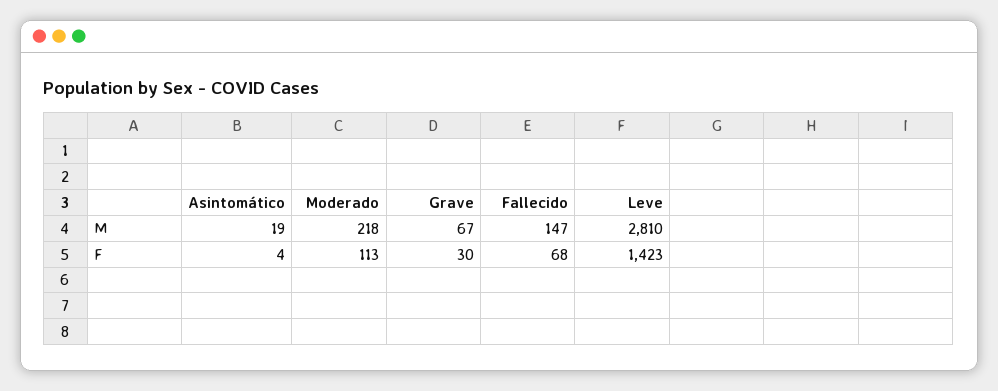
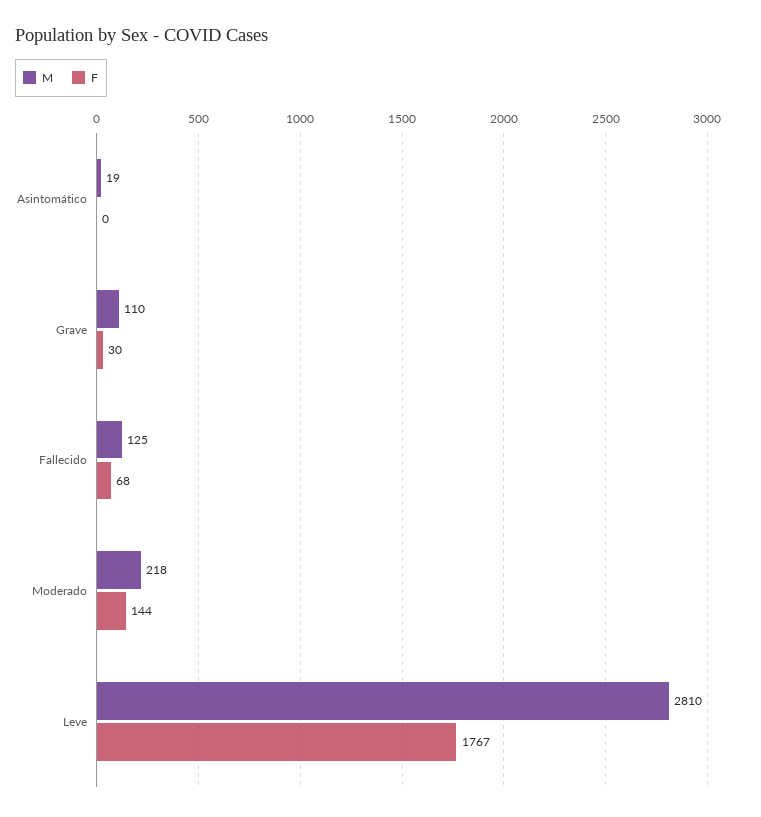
  {
    "M": {
      "Asintomático": 19,
      "Moderado": 218,
-     "Grave": 67,
+     "Grave": 110,
-     "Fallecido": 147,
+     "Fallecido": 125,
      "Leve": 2810
    },
    "F": {
-     "Asintomático": 4,
+     "Asintomático": 0,
-     "Moderado": 113,
+     "Moderado": 144,
      "Grave": 30,
      "Fallecido": 68,
-     "Leve": 1423
+     "Leve": 1767
    }
  }

